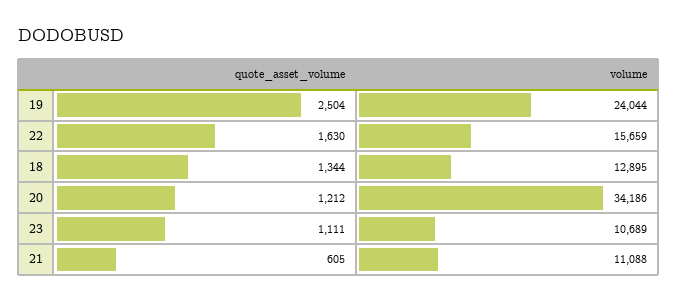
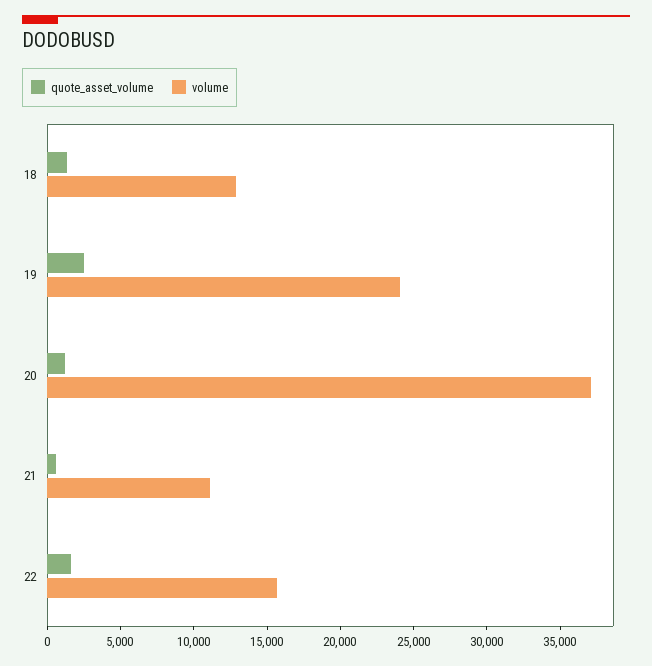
  {
    "quote_asset_volume": {
      "19": 2504,
      "22": 1630,
      "18": 1344,
      "20": 1212,
-     "23": 1111,
      "21": 605
    },
    "volume": {
      "19": 24044,
      "22": 15659,
      "18": 12895,
-     "20": 34186,
+     "20": 37000,
-     "23": 10689,
      "21": 11088
    }
  }

